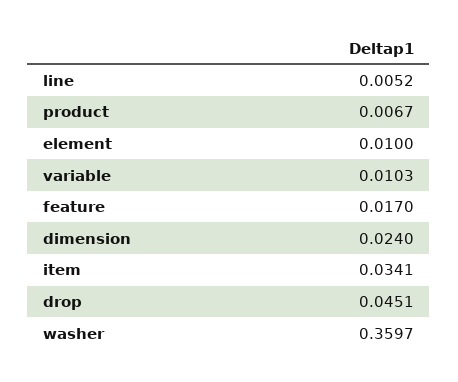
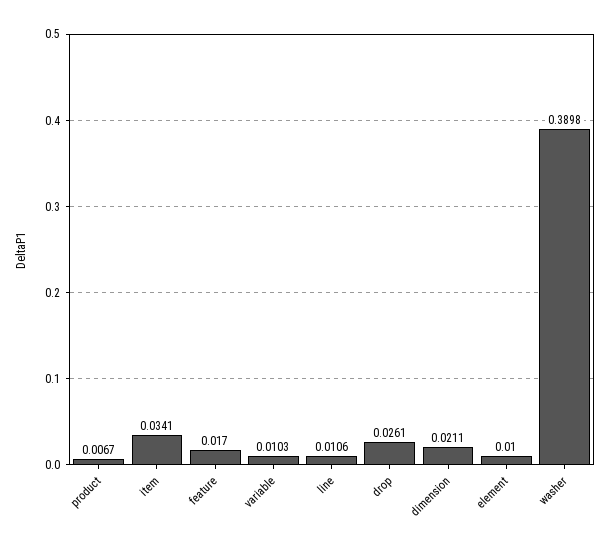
  {
-   "line": 0.0052,
+   "line": 0.0106,
    "product": 0.0067,
    "element": 0.01,
    "variable": 0.0103,
    "feature": 0.017,
-   "dimension": 0.024,
+   "dimension": 0.0211,
    "item": 0.0341,
-   "drop": 0.0451,
+   "drop": 0.0261,
-   "washer": 0.3597
+   "washer": 0.3898
  }

